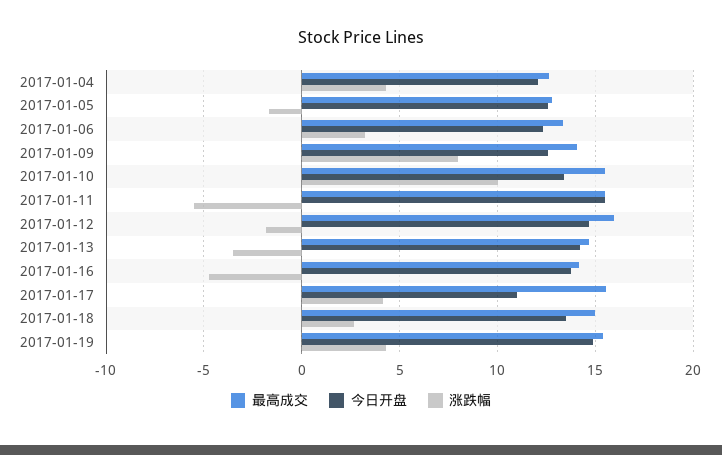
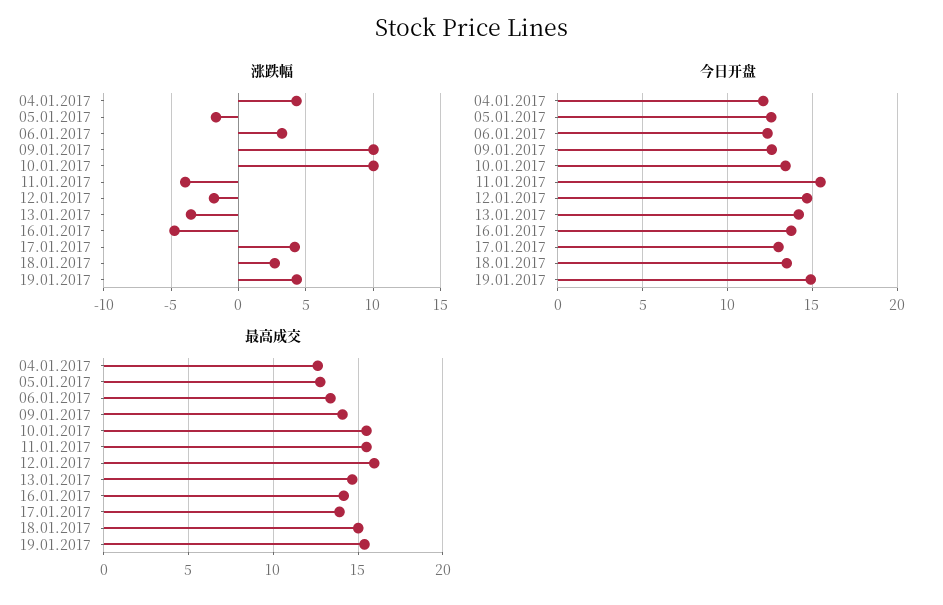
  {
    "最高成交": {
      "2017-01-04": 12.5,
      "2017-01-05": 13,
      "2017-01-06": 13.5,
      "2017-01-09": 14,
      "2017-01-10": 15.5,
      "2017-01-11": 15.5,
      "2017-01-12": 16,
      "2017-01-13": 14.5,
      "2017-01-16": 14,
-     "2017-01-17": 15.5,
+     "2017-01-17": 14,
      "2017-01-18": 15,
      "2017-01-19": 15.5
    },
    "今日开盘": {
      "2017-01-04": 12,
      "2017-01-05": 12.5,
      "2017-01-06": 12.5,
      "2017-01-09": 12.5,
      "2017-01-10": 13.5,
      "2017-01-11": 15.5,
      "2017-01-12": 14.5,
      "2017-01-13": 14,
      "2017-01-16": 14,
-     "2017-01-17": 11,
+     "2017-01-17": 13,
      "2017-01-18": 13.5,
      "2017-01-19": 15
    },
    "涨跌幅": {
      "2017-01-04": 4.5,
      "2017-01-05": -1.5,
      "2017-01-06": 3,
-     "2017-01-09": 8,
+     "2017-01-09": 10,
      "2017-01-10": 10,
-     "2017-01-11": -5.5,
+     "2017-01-11": -4,
      "2017-01-12": -2,
      "2017-01-13": -3.5,
      "2017-01-16": -5,
      "2017-01-17": 4,
      "2017-01-18": 2.5,
      "2017-01-19": 4.5
    }
  }

